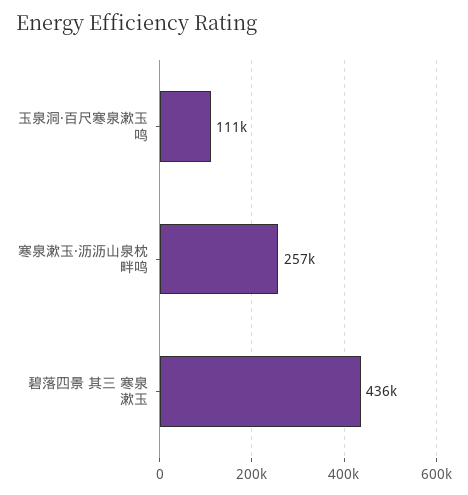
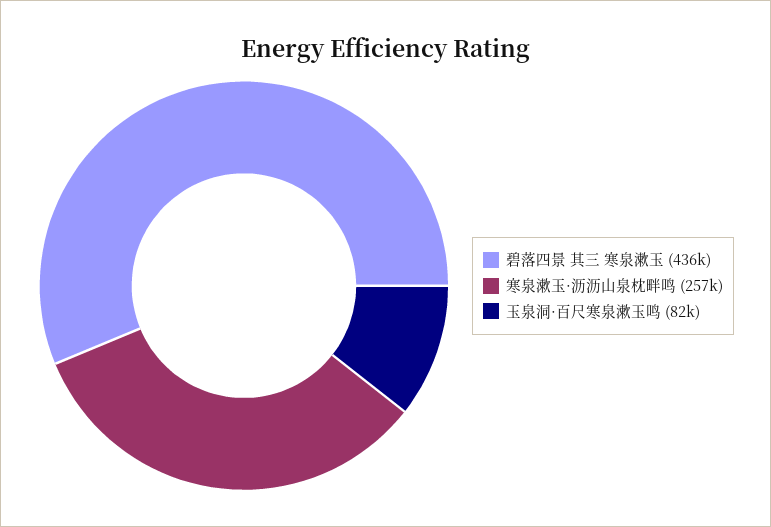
  {
-   "玉泉洞·百尺寒泉漱玉鸣": 111000,
+   "玉泉洞·百尺寒泉漱玉鸣": 82000,
    "寒泉漱玉·沥沥山泉枕畔鸣": 257000,
    "碧落四景 其三 寒泉漱玉": 436000
  }

